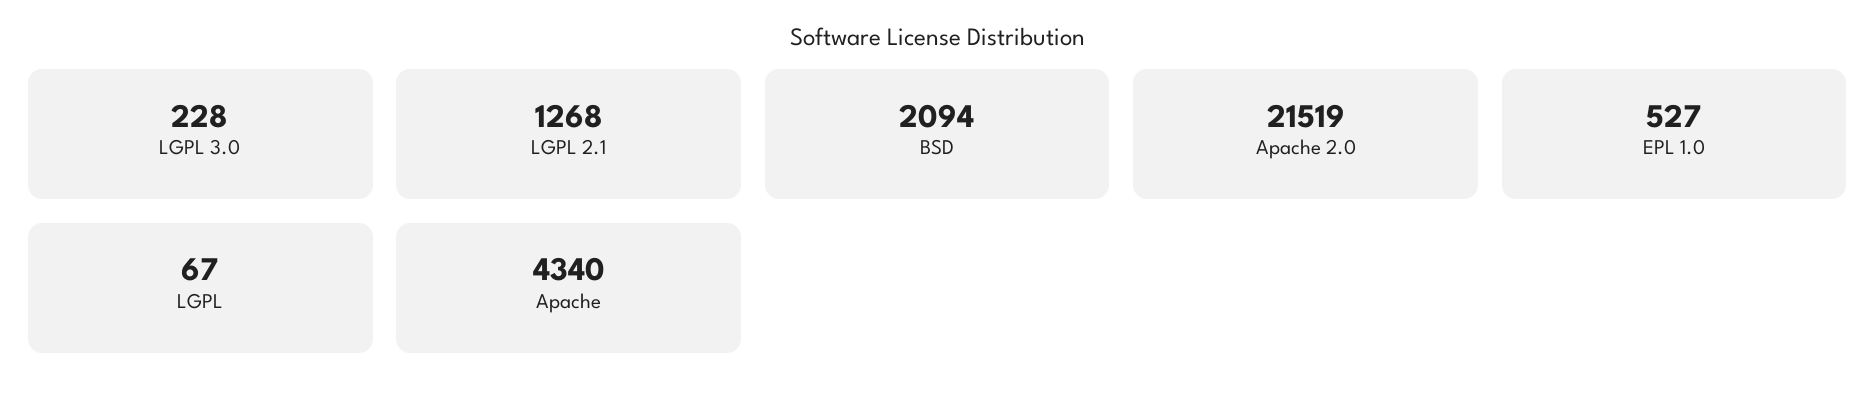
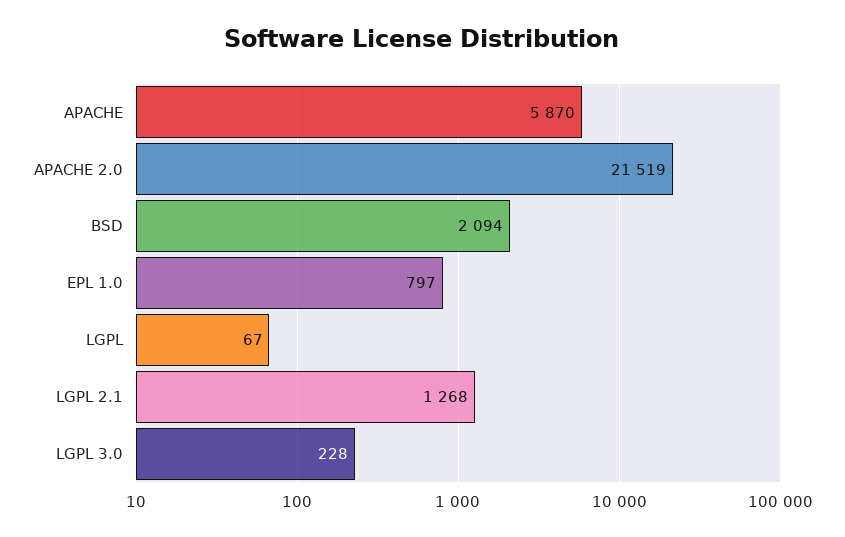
  {
    "LGPL 3.0": 228,
    "LGPL 2.1": 1268,
    "BSD": 2094,
    "Apache 2.0": 21519,
-   "EPL 1.0": 527,
+   "EPL 1.0": 797,
    "LGPL": 67,
-   "Apache": 4340
+   "Apache": 5870
  }

